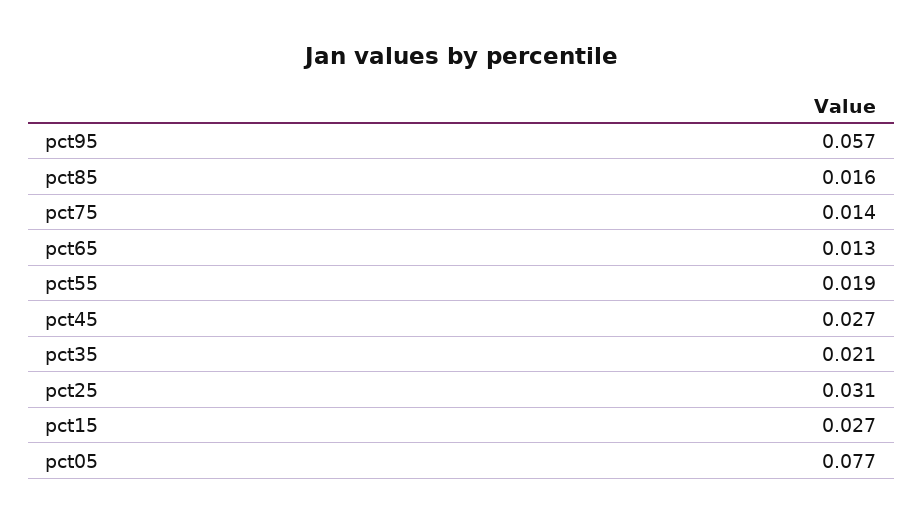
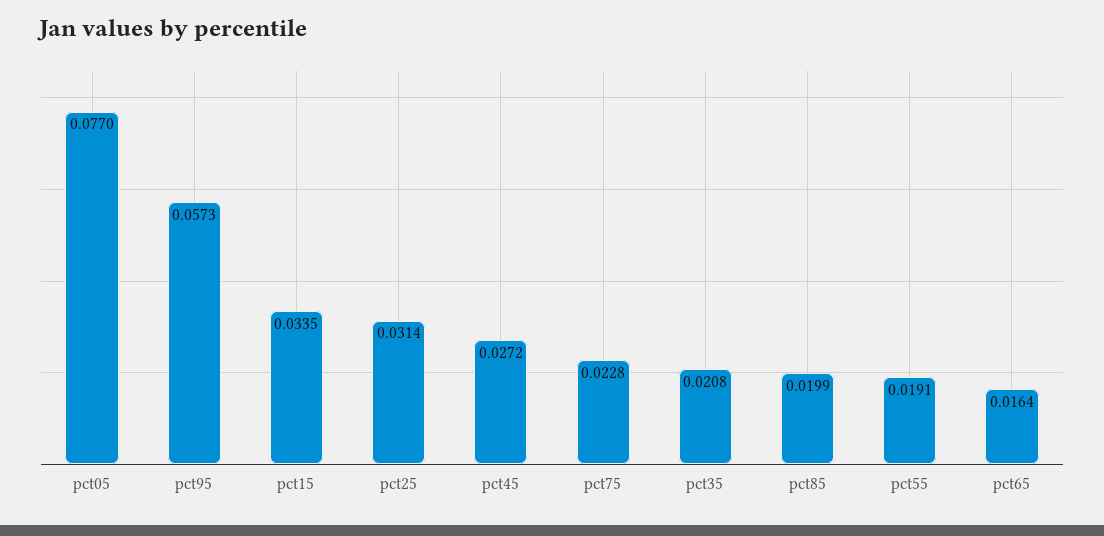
  {
    "pct95": 0.0573,
-   "pct85": 0.016,
+   "pct85": 0.0199,
-   "pct75": 0.014,
+   "pct75": 0.0228,
-   "pct65": 0.013,
+   "pct65": 0.0164,
    "pct55": 0.0191,
    "pct45": 0.0272,
    "pct35": 0.0208,
    "pct25": 0.0314,
-   "pct15": 0.027,
+   "pct15": 0.0335,
    "pct05": 0.077
  }

